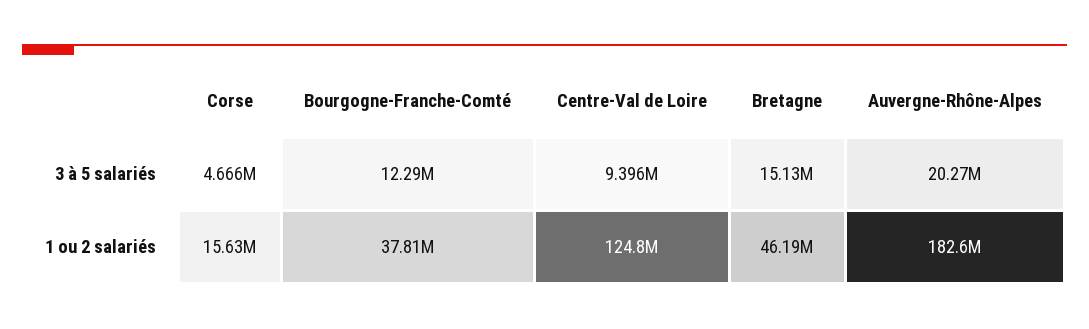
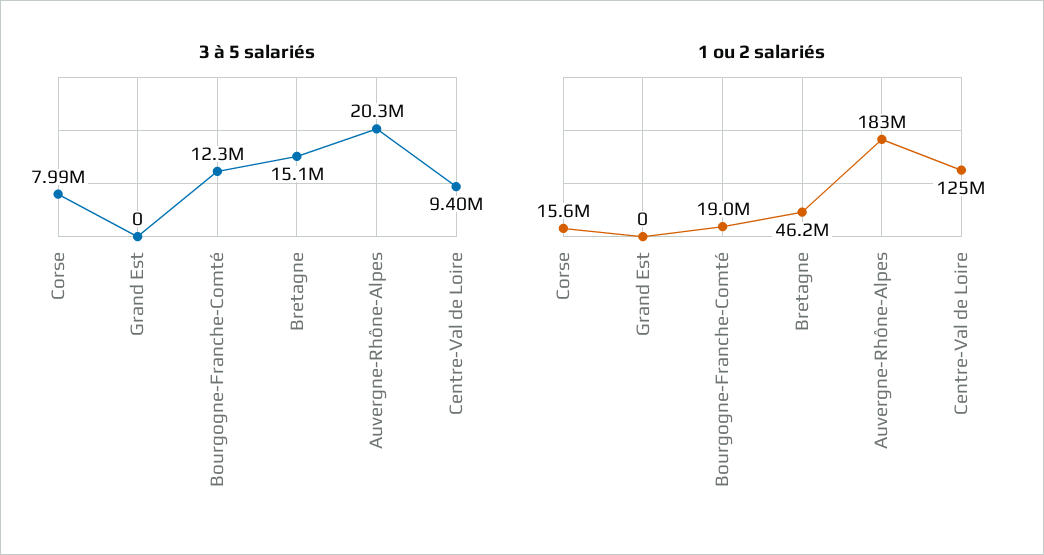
  {
    "3 à 5 salariés": {
-     "Corse": 4666000,
+     "Corse": 7990000,
      "Bourgogne-Franche-Comté": 12290000,
      "Centre-Val de Loire": 9396000,
      "Bretagne": 15130000,
-     "Auvergne-Rhône-Alpes": 20270000
+     "Auvergne-Rhône-Alpes": 20270000,
+     "Grand Est": 0
    },
    "1 ou 2 salariés": {
      "Corse": 15630000,
-     "Bourgogne-Franche-Comté": 37810000,
+     "Bourgogne-Franche-Comté": 19000000,
      "Centre-Val de Loire": 124800000,
      "Bretagne": 46190000,
-     "Auvergne-Rhône-Alpes": 182600000
+     "Auvergne-Rhône-Alpes": 182600000,
+     "Grand Est": 0
    }
  }

